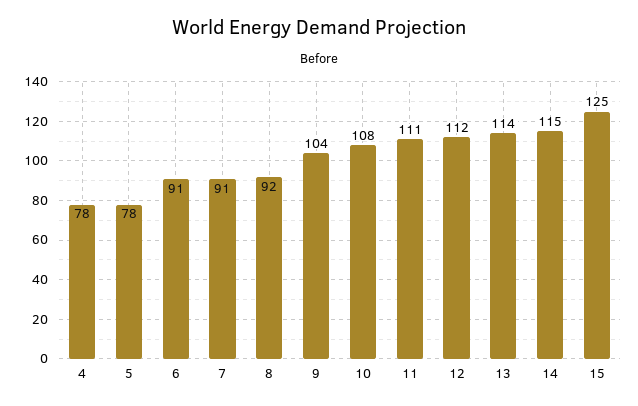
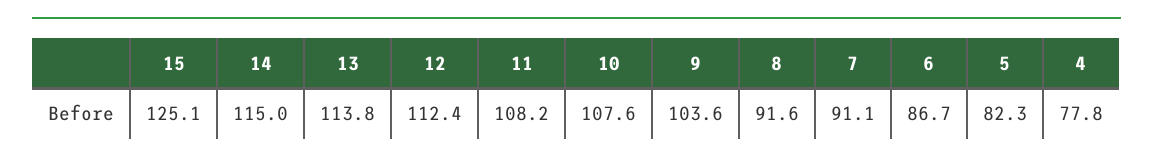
  {
    "4": 77.8,
-   "5": 78,
+   "5": 82.3,
-   "6": 91,
+   "6": 86.7,
    "7": 91.1,
    "8": 91.6,
    "9": 103.6,
    "10": 107.6,
-   "11": 111,
+   "11": 108.2,
    "12": 112.4,
    "13": 113.8,
    "14": 115,
    "15": 125.1
  }

